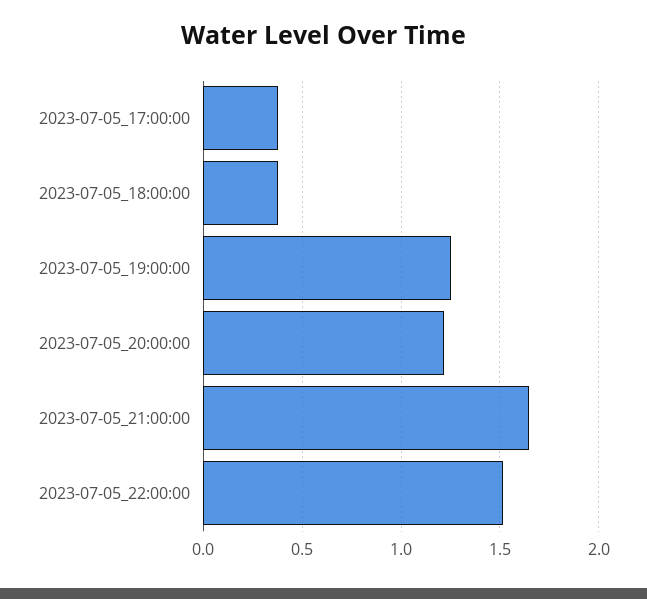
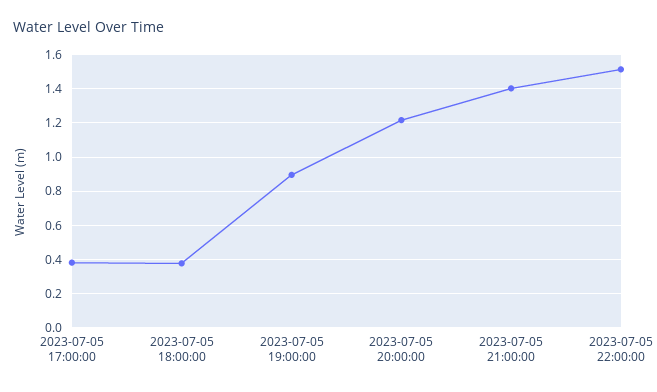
  {
    "2023-07-05_17:00:00": 0.4,
    "2023-07-05_18:00:00": 0.4,
-   "2023-07-05_19:00:00": 1.25,
+   "2023-07-05_19:00:00": 0.9,
    "2023-07-05_20:00:00": 1.2,
-   "2023-07-05_21:00:00": 1.65,
+   "2023-07-05_21:00:00": 1.4,
    "2023-07-05_22:00:00": 1.5
  }

